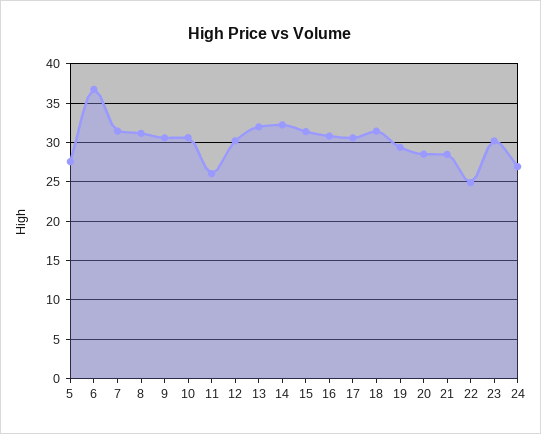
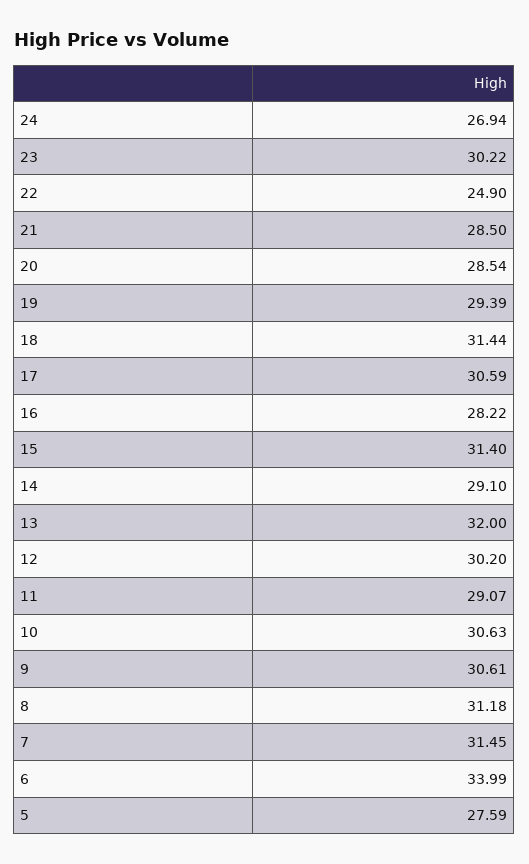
  {
    "5": 27.59,
-   "6": 37,
+   "6": 33.99,
    "7": 31.45,
    "8": 31.18,
    "9": 30.61,
    "10": 30.63,
-   "11": 26,
+   "11": 29.07,
    "12": 30.2,
    "13": 32,
-   "14": 32,
+   "14": 29.1,
    "15": 31.4,
-   "16": 31,
+   "16": 28.22,
    "17": 30.59,
    "18": 31.44,
    "19": 29.39,
    "20": 28.54,
    "21": 28.5,
    "22": 24.9,
    "23": 30.22,
    "24": 26.94
  }

